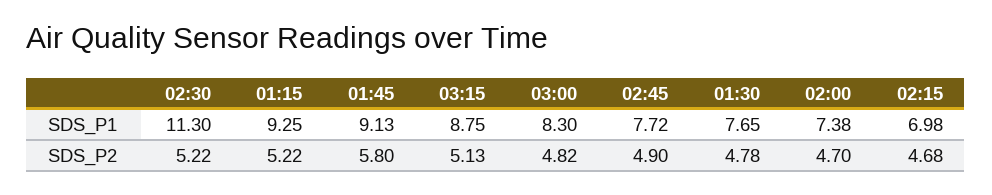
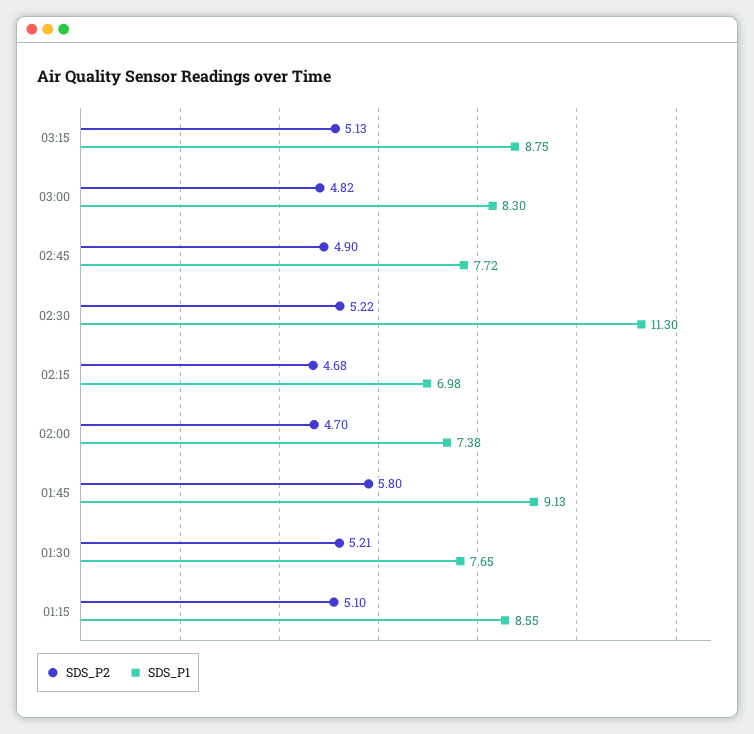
  {
    "SDS_P1": {
      "02:30": 11.3,
-     "01:15": 9.25,
+     "01:15": 8.55,
      "01:45": 9.13,
      "03:15": 8.75,
      "03:00": 8.3,
      "02:45": 7.72,
      "01:30": 7.65,
      "02:00": 7.38,
      "02:15": 6.98
    },
    "SDS_P2": {
      "02:30": 5.22,
-     "01:15": 5.22,
+     "01:15": 5.1,
      "01:45": 5.8,
      "03:15": 5.13,
      "03:00": 4.82,
      "02:45": 4.9,
-     "01:30": 4.78,
+     "01:30": 5.21,
      "02:00": 4.7,
      "02:15": 4.68
    }
  }

